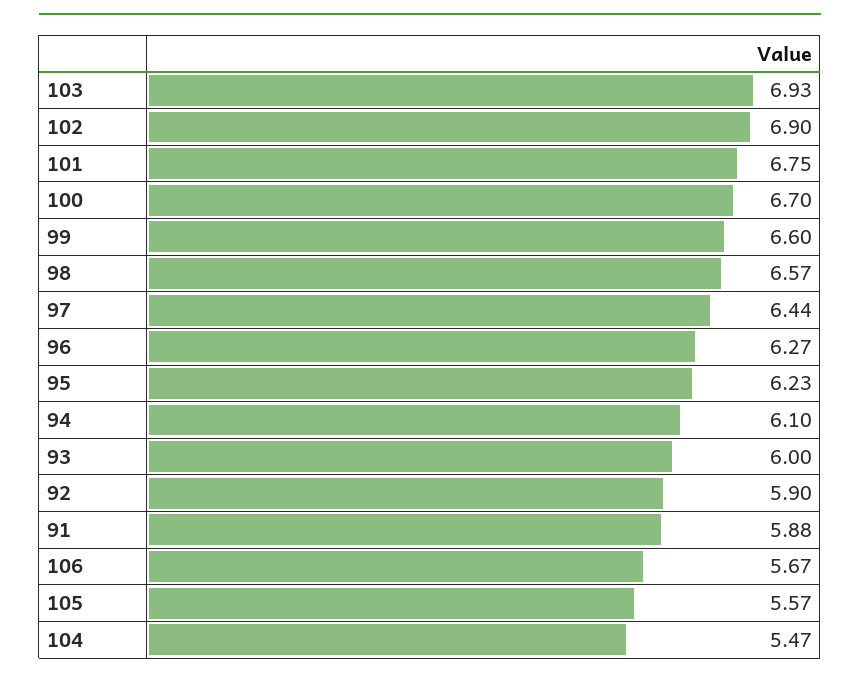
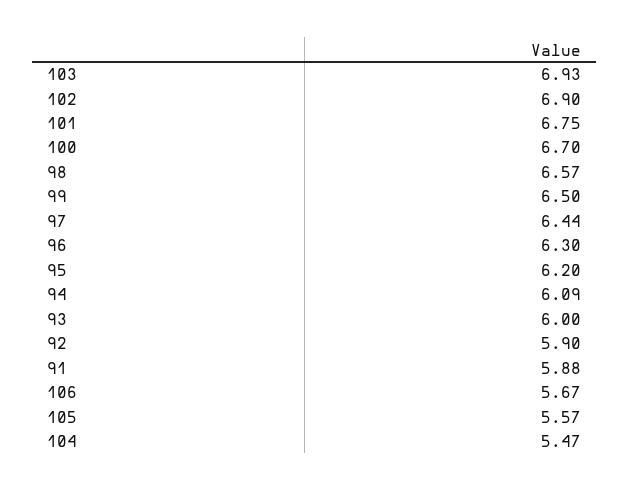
  {
    "103": 6.93,
    "102": 6.9,
    "101": 6.75,
    "100": 6.7,
-   "99": 6.6,
+   "99": 6.5,
    "98": 6.57,
    "97": 6.44,
-   "96": 6.27,
+   "96": 6.3,
-   "95": 6.23,
+   "95": 6.2,
-   "94": 6.1,
+   "94": 6.09,
    "93": 6,
    "92": 5.9,
    "91": 5.88,
    "106": 5.67,
    "105": 5.57,
    "104": 5.47
  }

